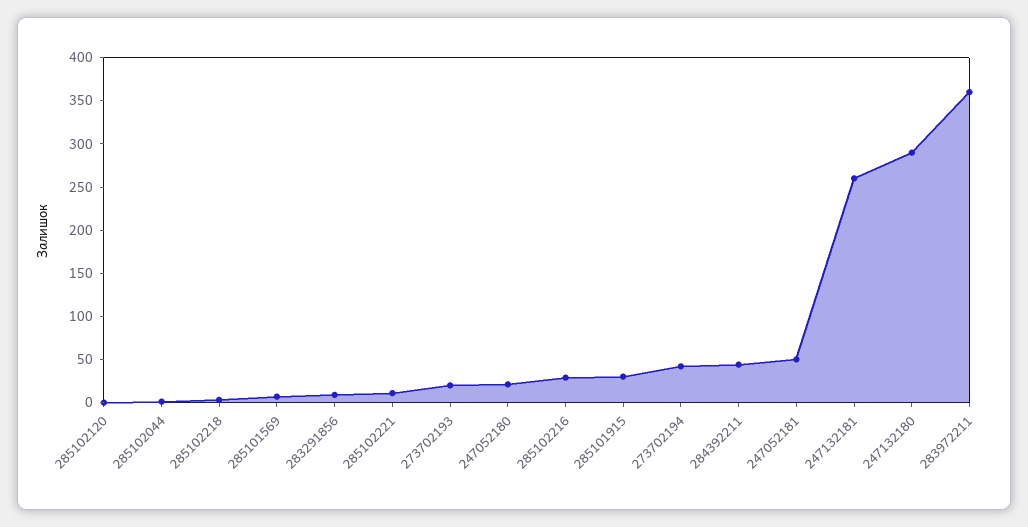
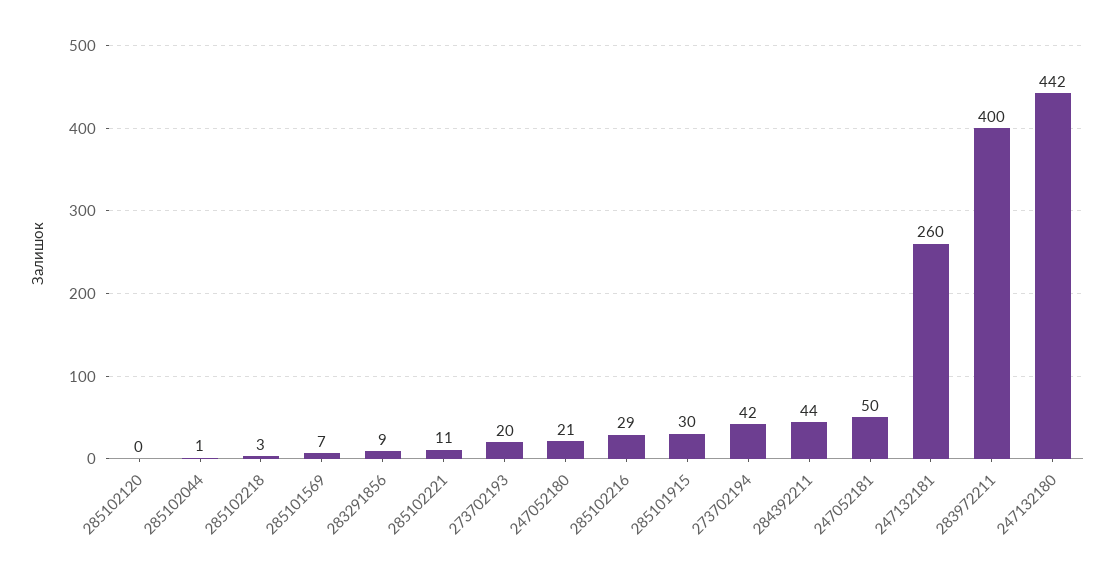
  {
    "285102120": 0,
    "285102044": 1,
    "285102218": 3,
    "285101569": 7,
    "283291856": 9,
    "285102221": 11,
    "273702193": 20,
    "247052180": 21,
    "285102216": 29,
    "285101915": 30,
    "273702194": 42,
    "284392211": 44,
    "247052181": 50,
    "247132181": 260,
-   "247132180": 290,
+   "247132180": 442,
-   "283972211": 360
+   "283972211": 400
  }

